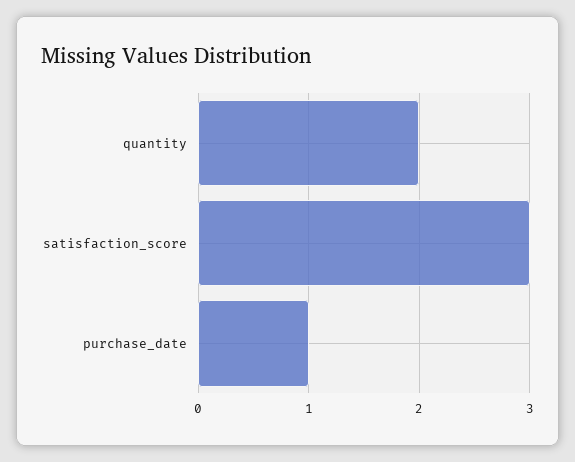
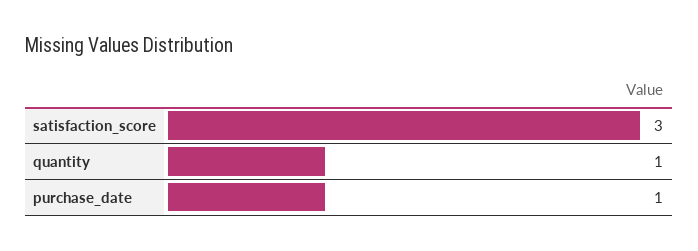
  {
-   "quantity": 2,
+   "quantity": 1,
    "satisfaction_score": 3,
    "purchase_date": 1
  }

